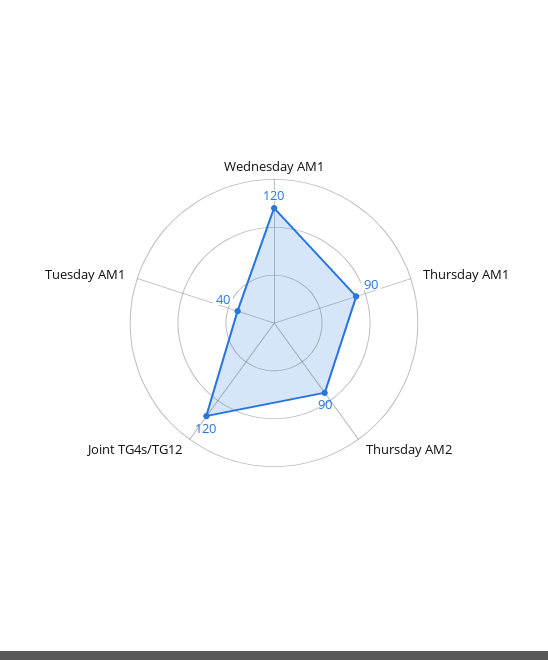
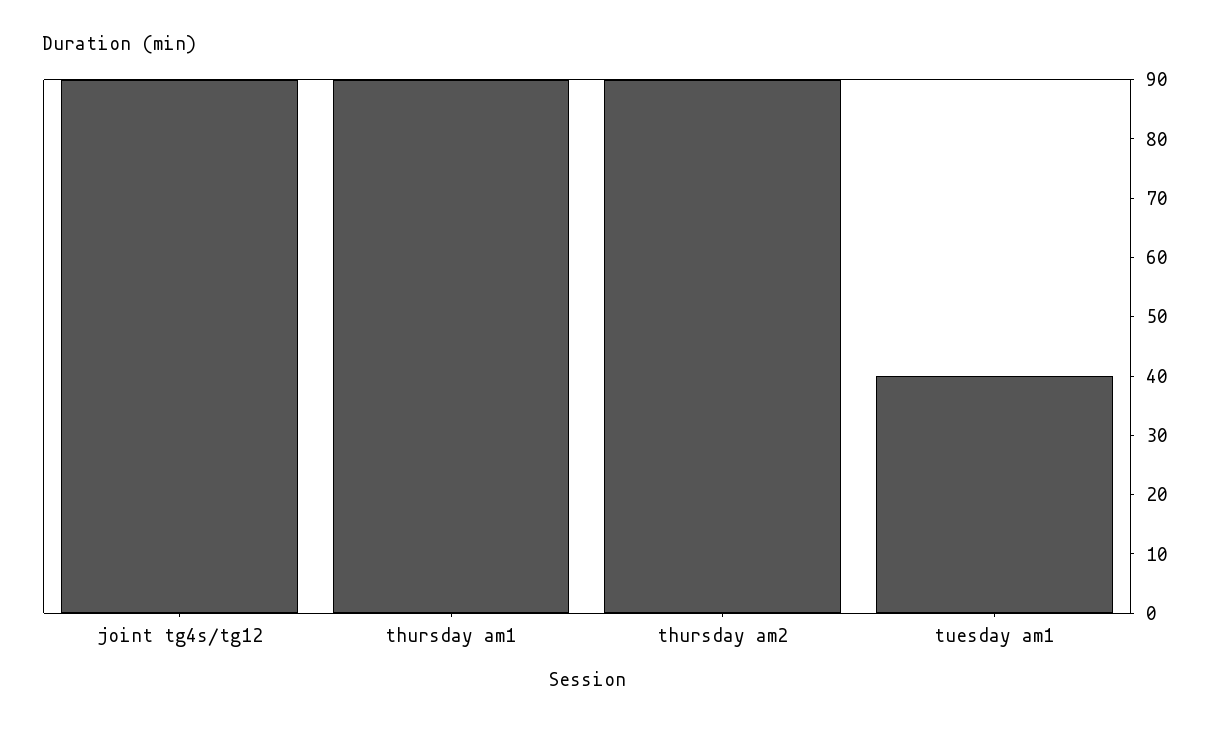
  {
-   "Wednesday AM1": 120,
    "Thursday AM1": 90,
    "Thursday AM2": 90,
-   "Joint TG4s/TG12": 120,
+   "Joint TG4s/TG12": 90,
    "Tuesday AM1": 40
  }

